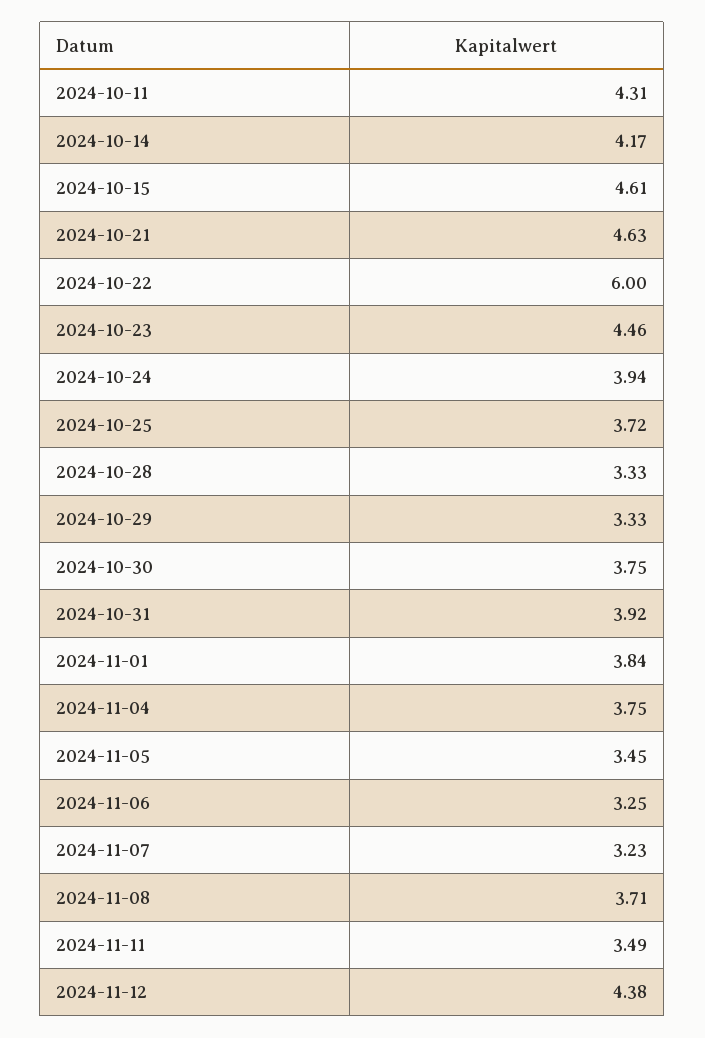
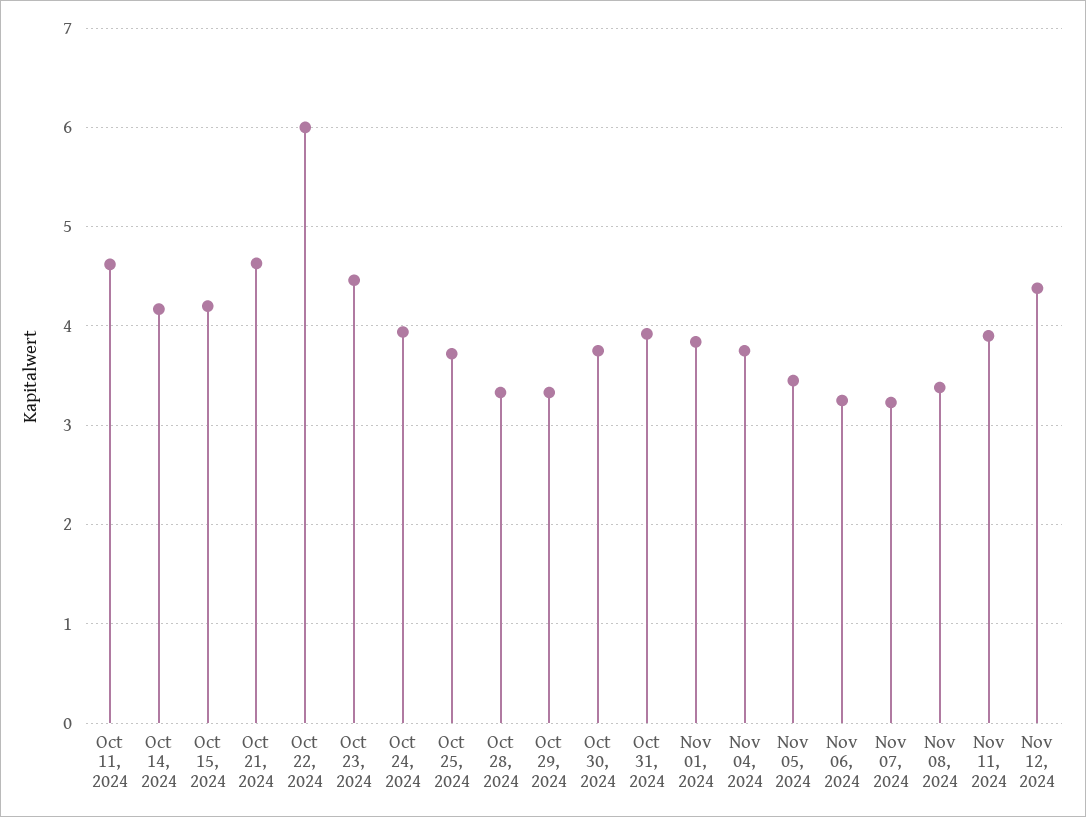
  {
-   "2024-10-11": 4.31,
+   "2024-10-11": 4.6,
    "2024-10-14": 4.17,
-   "2024-10-15": 4.61,
+   "2024-10-15": 4.2,
    "2024-10-21": 4.63,
    "2024-10-22": 6,
    "2024-10-23": 4.46,
    "2024-10-24": 3.94,
    "2024-10-25": 3.72,
    "2024-10-28": 3.33,
    "2024-10-29": 3.33,
    "2024-10-30": 3.75,
    "2024-10-31": 3.92,
    "2024-11-01": 3.84,
    "2024-11-04": 3.75,
    "2024-11-05": 3.45,
    "2024-11-06": 3.25,
    "2024-11-07": 3.23,
-   "2024-11-08": 3.71,
+   "2024-11-08": 3.4,
-   "2024-11-11": 3.49,
+   "2024-11-11": 3.9,
    "2024-11-12": 4.38
  }

